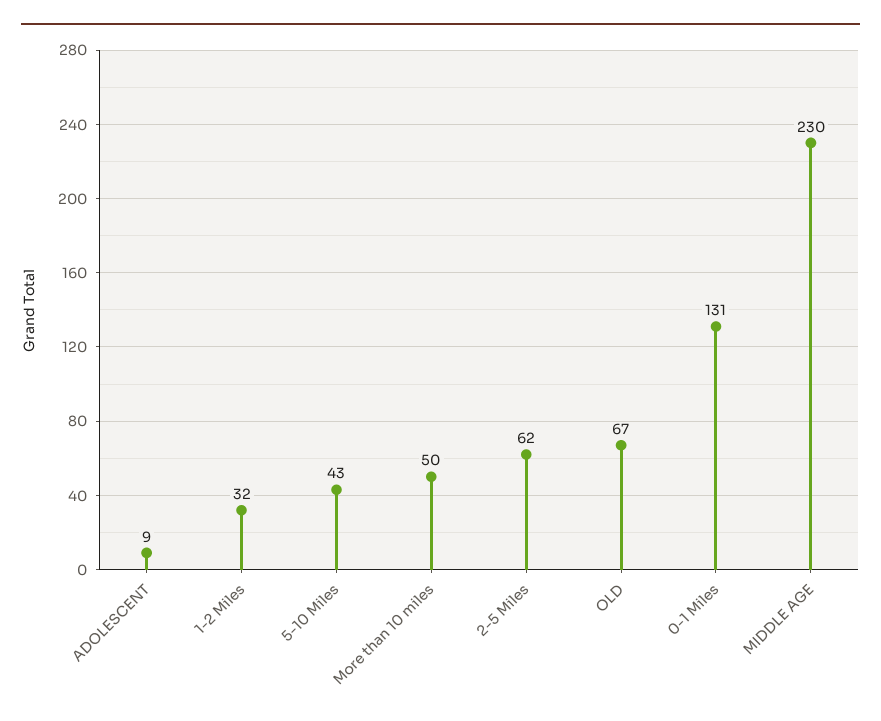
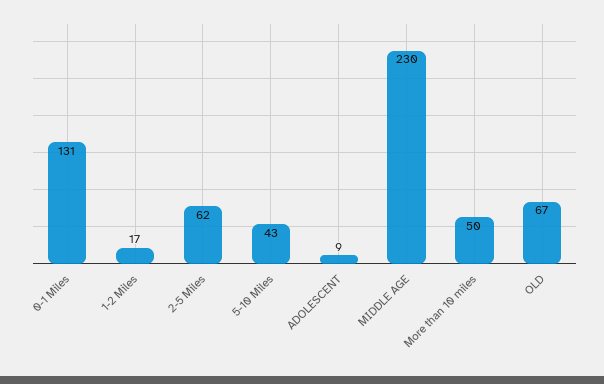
  {
    "ADOLESCENT": 9,
-   "1-2 Miles": 32,
+   "1-2 Miles": 17,
    "5-10 Miles": 43,
    "More than 10 miles": 50,
    "2-5 Miles": 62,
    "OLD": 67,
    "0-1 Miles": 131,
    "MIDDLE AGE": 230
  }

